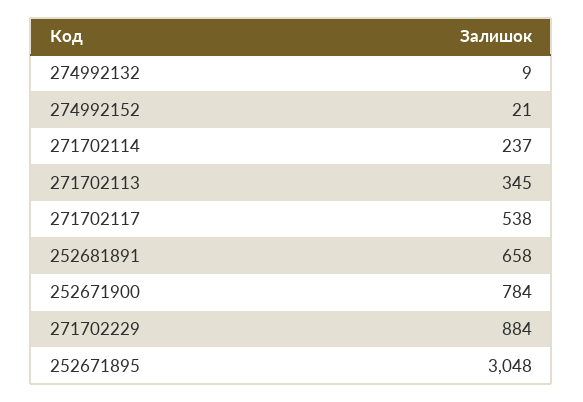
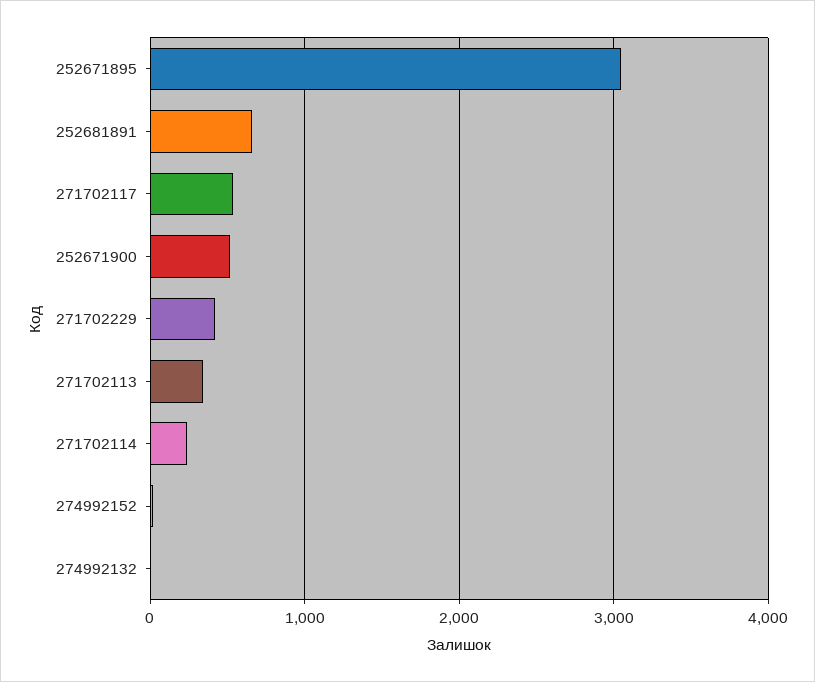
  {
    "274992132": 9,
    "274992152": 21,
    "271702114": 237,
    "271702113": 345,
    "271702117": 538,
    "252681891": 658,
-   "252671900": 784,
+   "252671900": 500,
-   "271702229": 884,
+   "271702229": 400,
    "252671895": 3048
  }

